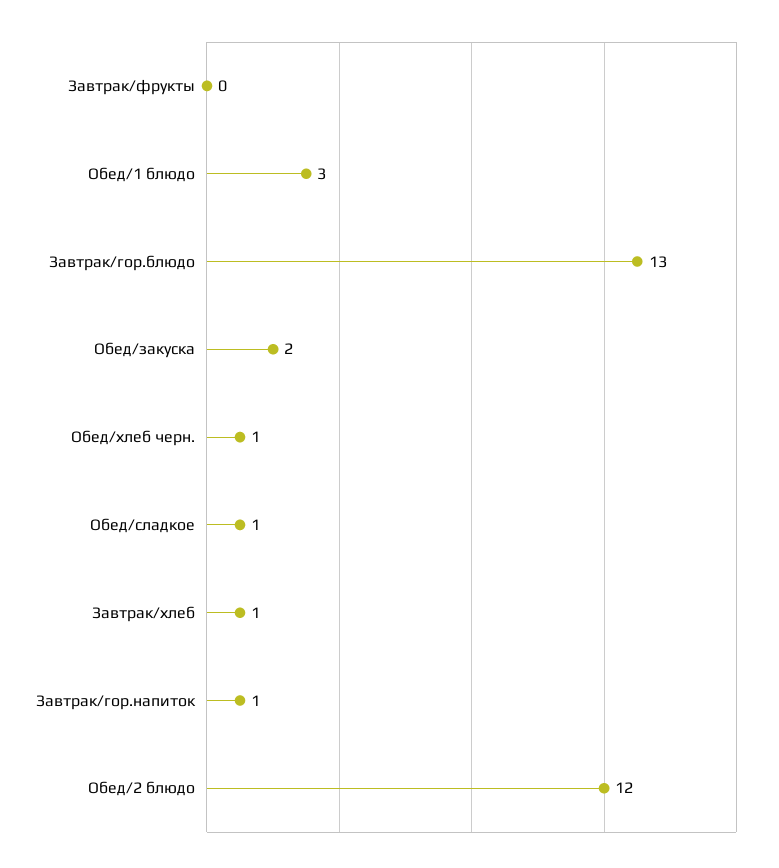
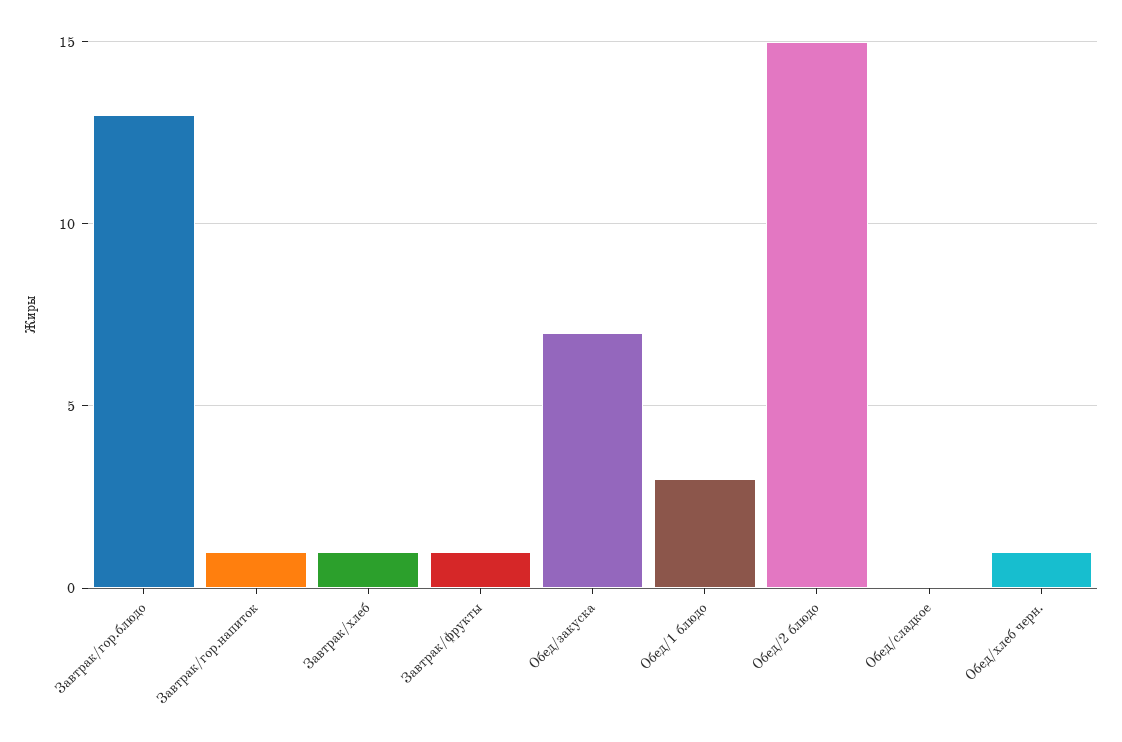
  {
-   "Завтрак/фрукты": 0,
+   "Завтрак/фрукты": 1,
    "Обед/1 блюдо": 3,
    "Завтрак/гор.блюдо": 13,
-   "Обед/закуска": 2,
+   "Обед/закуска": 7,
    "Обед/хлеб черн.": 1,
-   "Обед/сладкое": 1,
+   "Обед/сладкое": 0,
    "Завтрак/хлеб": 1,
    "Завтрак/гор.напиток": 1,
-   "Обед/2 блюдо": 12
+   "Обед/2 блюдо": 15
  }

